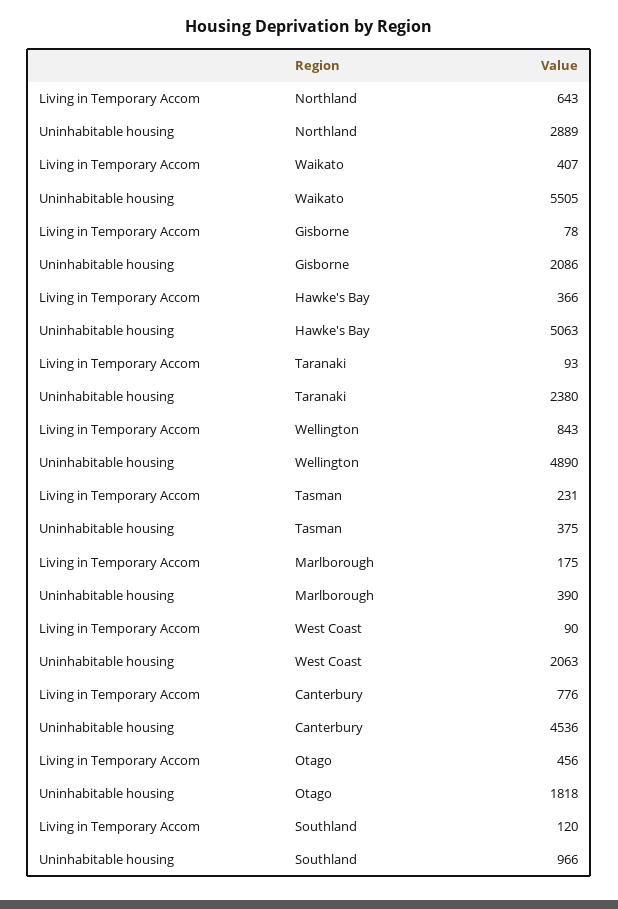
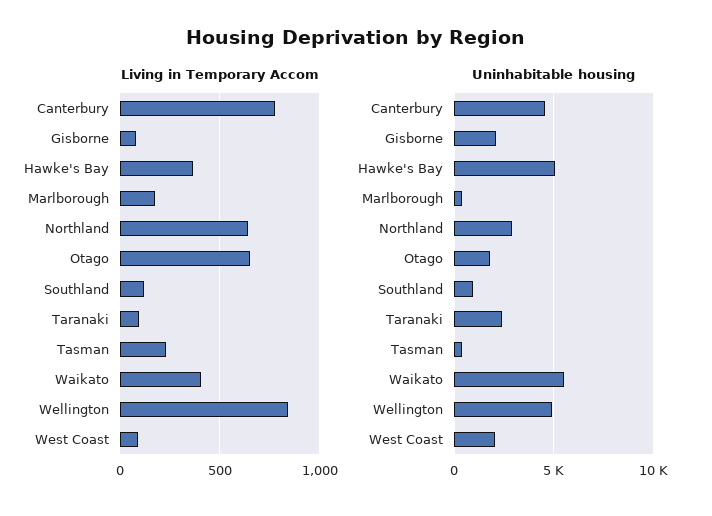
  {
    "Living in Temporary Accom": {
      "Northland": 643,
      "Waikato": 407,
      "Gisborne": 78,
      "Hawke's Bay": 366,
      "Taranaki": 93,
      "Wellington": 843,
      "Tasman": 231,
      "Marlborough": 175,
      "West Coast": 90,
      "Canterbury": 776,
-     "Otago": 456,
+     "Otago": 650,
      "Southland": 120
    },
    "Uninhabitable housing": {
      "Northland": 2889,
      "Waikato": 5505,
      "Gisborne": 2086,
      "Hawke's Bay": 5063,
      "Taranaki": 2380,
      "Wellington": 4890,
      "Tasman": 375,
      "Marlborough": 390,
      "West Coast": 2063,
      "Canterbury": 4536,
      "Otago": 1818,
      "Southland": 966
    }
  }

